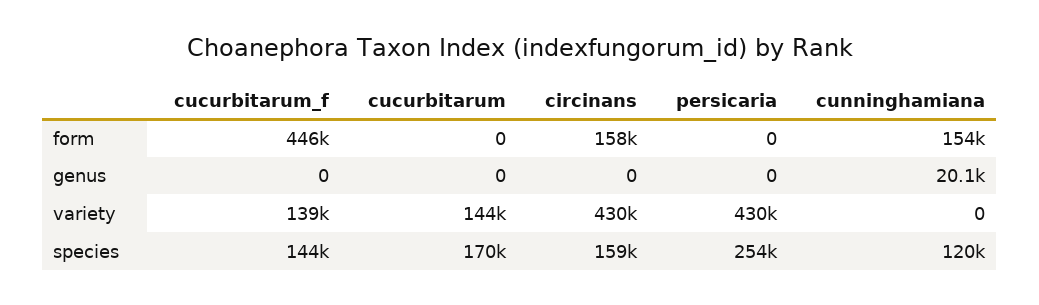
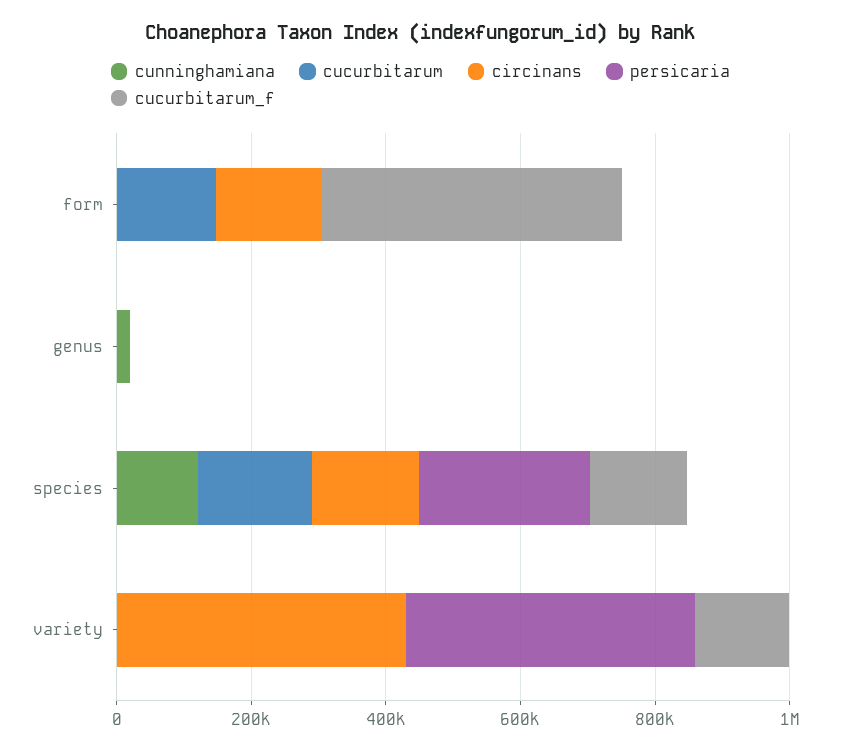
  {
    "cucurbitarum_f": {
      "form": 446000,
      "genus": 0,
      "variety": 139000,
      "species": 144000
    },
    "cucurbitarum": {
-     "form": 0,
+     "form": 150000,
      "genus": 0,
-     "variety": 144000,
+     "variety": 0,
      "species": 170000
    },
    "circinans": {
      "form": 158000,
      "genus": 0,
      "variety": 430000,
      "species": 159000
    },
    "persicaria": {
      "form": 0,
      "genus": 0,
      "variety": 430000,
      "species": 254000
    },
    "cunninghamiana": {
-     "form": 154000,
+     "form": 0,
      "genus": 20100,
      "variety": 0,
      "species": 120000
    }
  }

